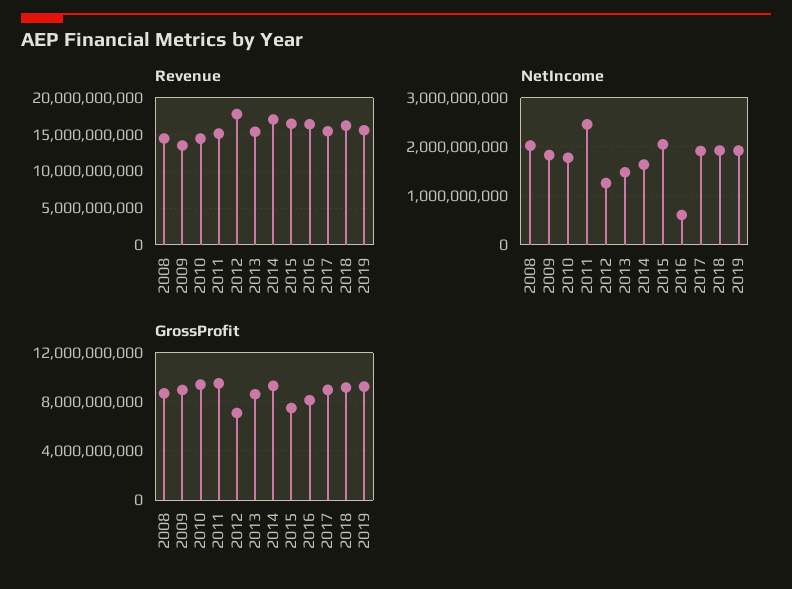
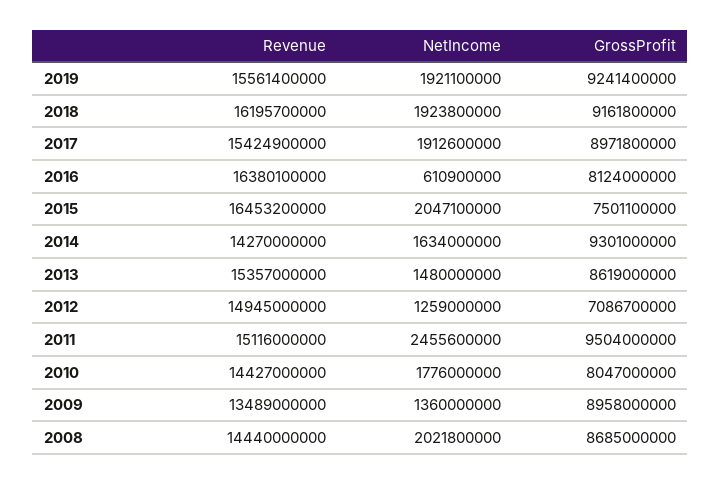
  {
    "Revenue": {
      "2008": 14440000000,
      "2009": 13489000000,
      "2010": 14427000000,
      "2011": 15116000000,
-     "2012": 18000000000,
+     "2012": 14945000000,
      "2013": 15357000000,
-     "2014": 17000000000,
+     "2014": 14270000000,
      "2015": 16453200000,
      "2016": 16380100000,
      "2017": 15424900000,
      "2018": 16195700000,
      "2019": 15561400000
    },
    "NetIncome": {
      "2008": 2021800000,
-     "2009": 1800000000,
+     "2009": 1360000000,
      "2010": 1776000000,
      "2011": 2455600000,
      "2012": 1259000000,
      "2013": 1480000000,
      "2014": 1634000000,
      "2015": 2047100000,
      "2016": 610900000,
      "2017": 1912600000,
      "2018": 1923800000,
      "2019": 1921100000
    },
    "GrossProfit": {
      "2008": 8685000000,
      "2009": 8958000000,
-     "2010": 9500000000,
+     "2010": 8047000000,
      "2011": 9504000000,
      "2012": 7086700000,
      "2013": 8619000000,
      "2014": 9301000000,
      "2015": 7501100000,
      "2016": 8124000000,
      "2017": 8971800000,
      "2018": 9161800000,
      "2019": 9241400000
    }
  }

